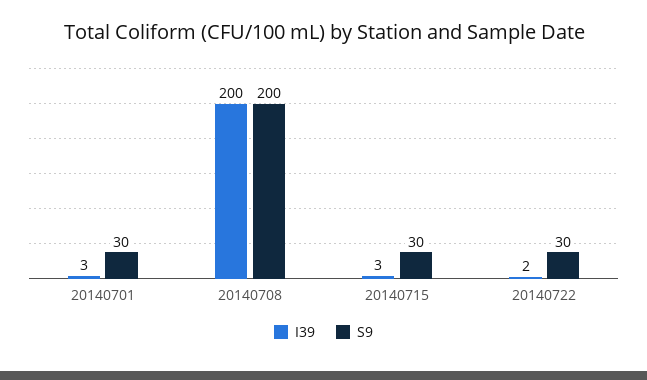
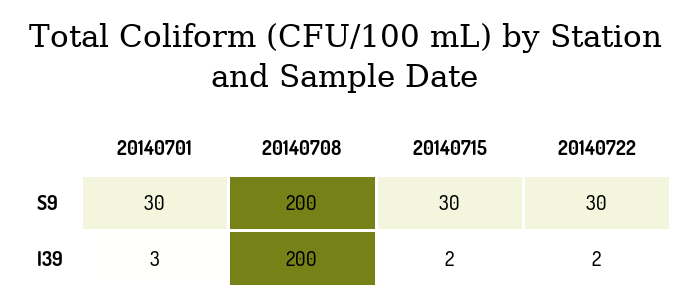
  {
    "I39": {
      "20140701": 3,
      "20140708": 200,
-     "20140715": 3,
+     "20140715": 2,
      "20140722": 2
    },
    "S9": {
      "20140701": 30,
      "20140708": 200,
      "20140715": 30,
      "20140722": 30
    }
  }

